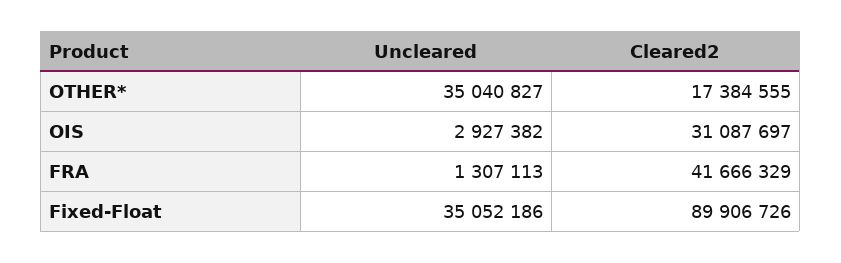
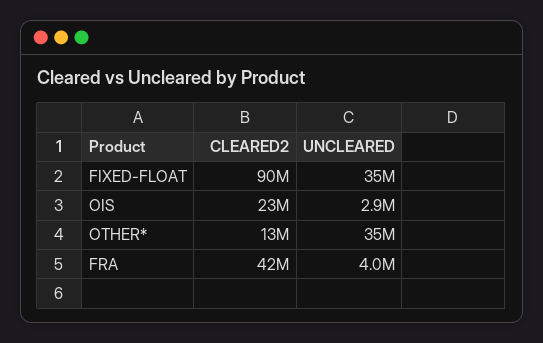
  {
    "Uncleared": {
      "OTHER*": 35040827,
      "OIS": 2927382,
-     "FRA": 1307113,
+     "FRA": 4000000,
      "Fixed-Float": 35052186
    },
    "Cleared2": {
-     "OTHER*": 17384555,
+     "OTHER*": 13000000,
-     "OIS": 31087697,
+     "OIS": 23000000,
      "FRA": 41666329,
      "Fixed-Float": 89906726
    }
  }

